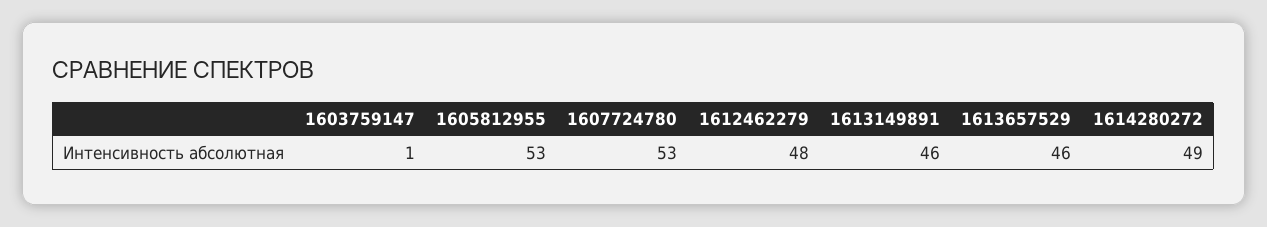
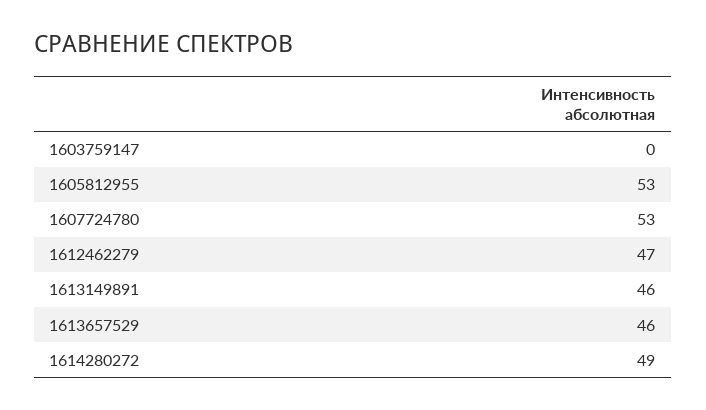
  {
-   "1603759147": 1,
+   "1603759147": 0,
    "1605812955": 53,
    "1607724780": 53,
-   "1612462279": 48,
+   "1612462279": 47,
    "1613149891": 46,
    "1613657529": 46,
    "1614280272": 49
  }

